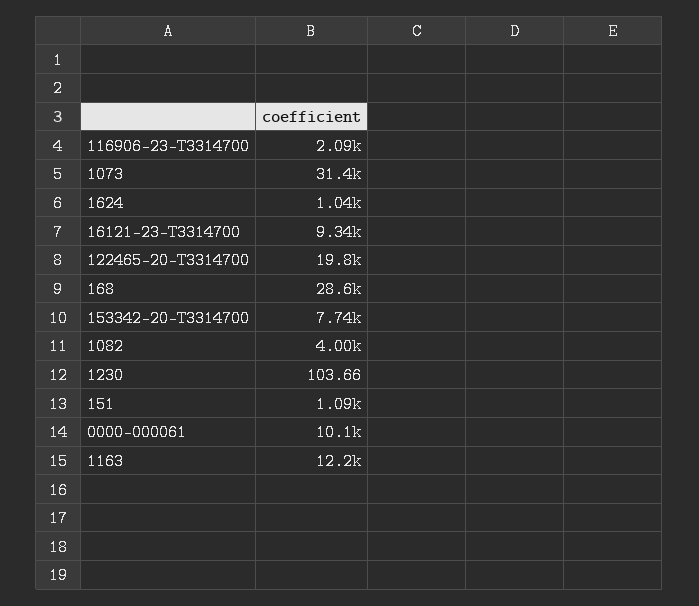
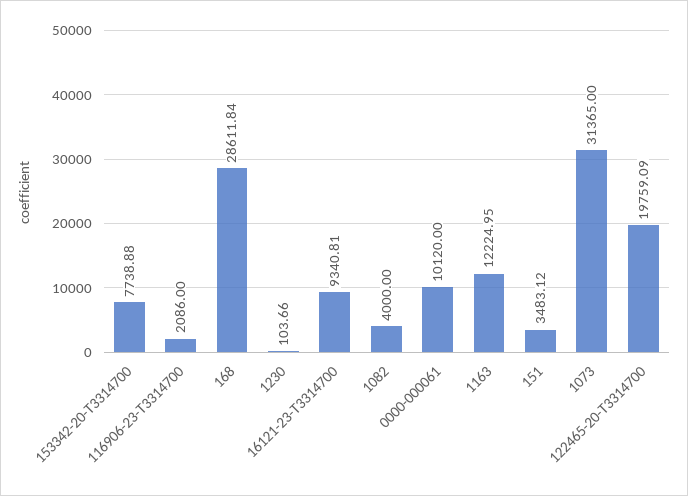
  {
    "116906-23-Т3314700": 2086,
    "1073": 31365,
-   "1624": 1040,
    "16121-23-Т3314700": 9340.81,
    "122465-20-Т3314700": 19759.09,
    "168": 28611.84,
    "153342-20-Т3314700": 7738.88,
    "1082": 4000,
    "1230": 103.66,
-   "151": 1090,
+   "151": 3483.12,
    "0000-000061": 10120,
    "1163": 12224.95
  }

